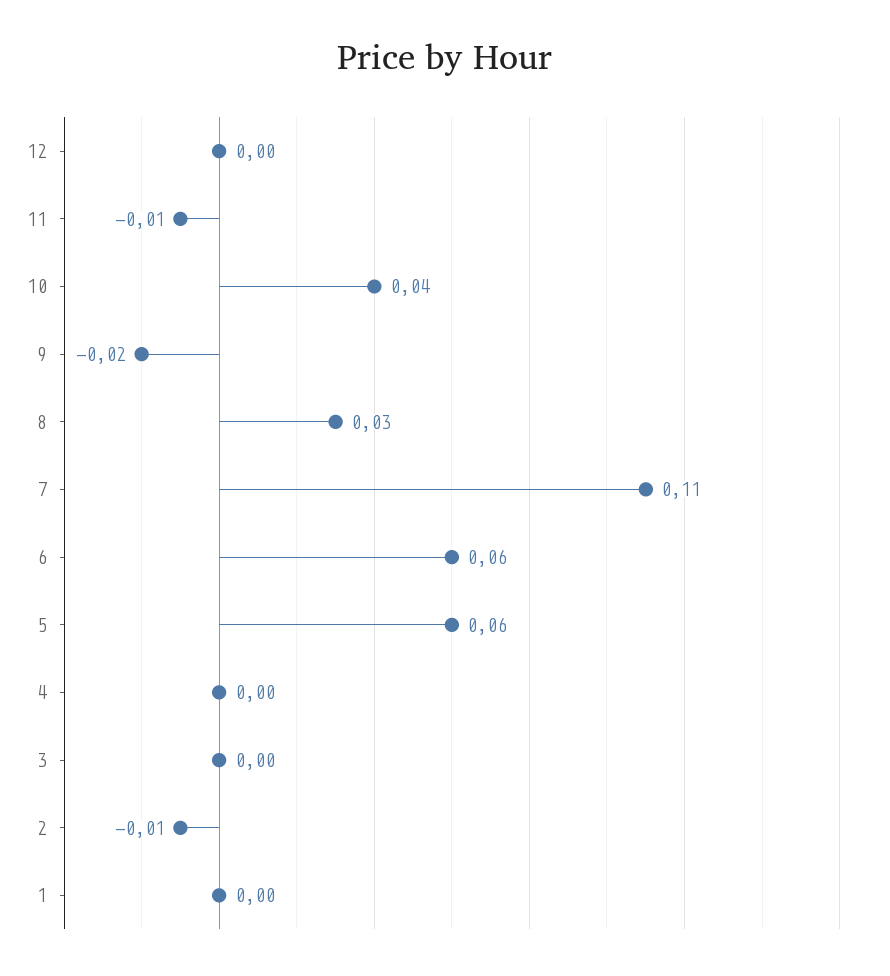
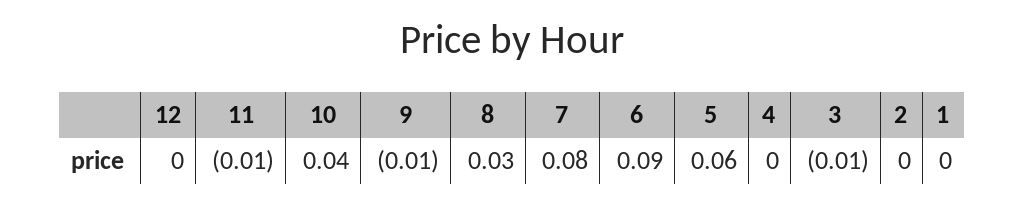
  {
    "12": 0,
    "11": -0.01,
    "10": 0.04,
-   "9": -0.02,
+   "9": -0.01,
    "8": 0.03,
-   "7": 0.11,
+   "7": 0.08,
-   "6": 0.06,
+   "6": 0.09,
    "5": 0.06,
    "4": 0,
-   "3": 0,
+   "3": -0.01,
-   "2": -0.01,
+   "2": 0,
    "1": 0
  }

